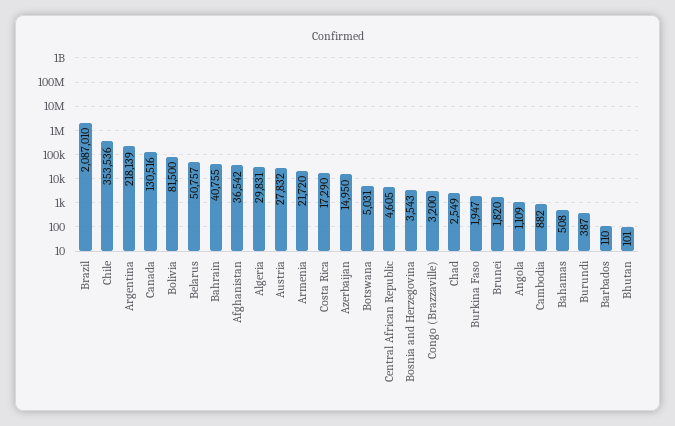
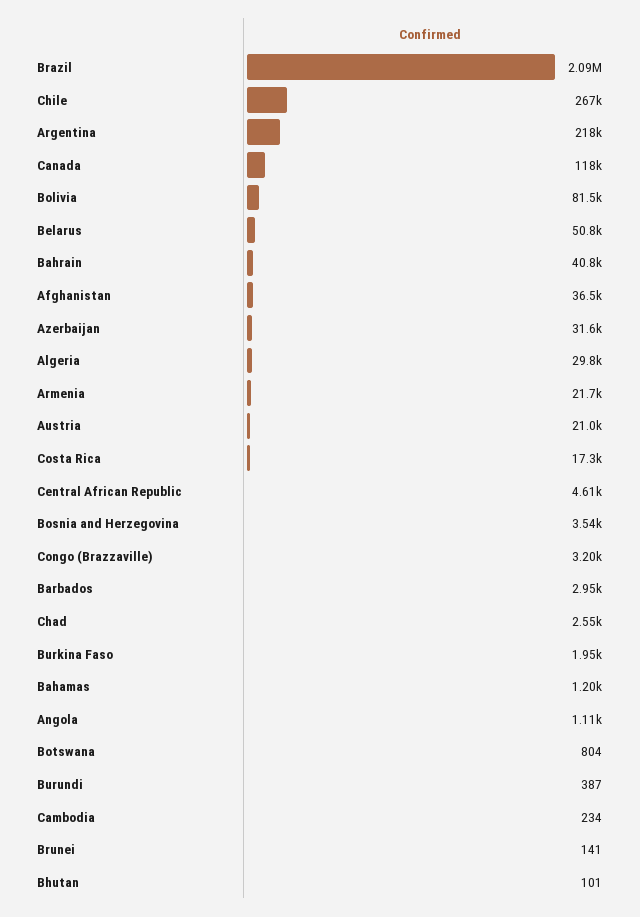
  {
    "Brazil": 2087010,
-   "Chile": 353536,
+   "Chile": 267000,
    "Argentina": 218139,
-   "Canada": 130516,
+   "Canada": 118000,
    "Bolivia": 81500,
    "Belarus": 50757,
    "Bahrain": 40755,
    "Afghanistan": 36542,
    "Algeria": 29831,
-   "Austria": 27832,
+   "Austria": 21000,
    "Armenia": 21720,
    "Costa Rica": 17290,
-   "Azerbaijan": 14950,
+   "Azerbaijan": 31600,
-   "Botswana": 5031,
+   "Botswana": 804,
    "Central African Republic": 4605,
    "Bosnia and Herzegovina": 3543,
    "Congo (Brazzaville)": 3200,
    "Chad": 2549,
    "Burkina Faso": 1947,
-   "Brunei": 1820,
+   "Brunei": 141,
    "Angola": 1109,
-   "Cambodia": 882,
+   "Cambodia": 234,
-   "Bahamas": 508,
+   "Bahamas": 1200,
    "Burundi": 387,
-   "Barbados": 110,
+   "Barbados": 2950,
    "Bhutan": 101
  }

